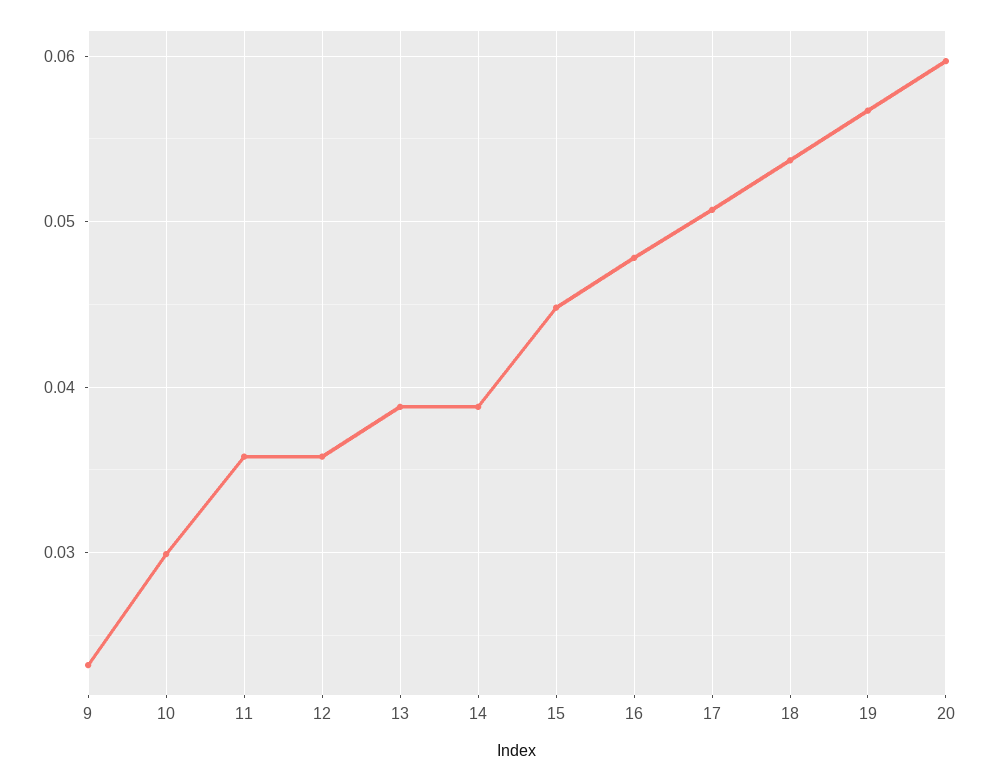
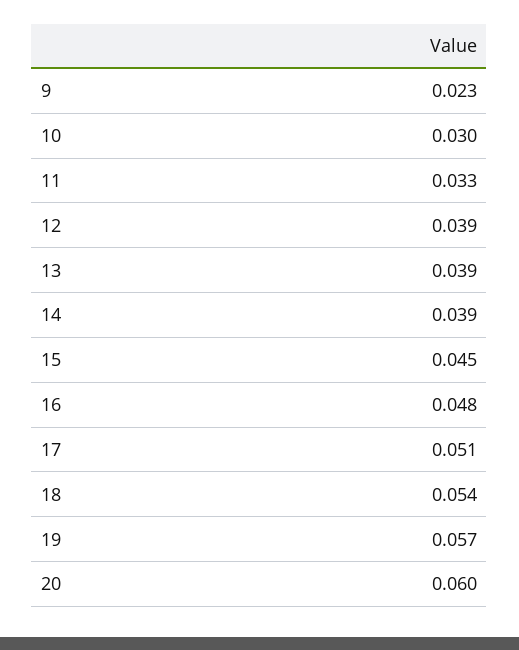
  {
    "9": 0.023,
    "10": 0.03,
-   "11": 0.036,
+   "11": 0.033,
-   "12": 0.036,
+   "12": 0.039,
    "13": 0.039,
    "14": 0.039,
    "15": 0.045,
    "16": 0.048,
    "17": 0.051,
    "18": 0.054,
    "19": 0.057,
    "20": 0.06
  }

